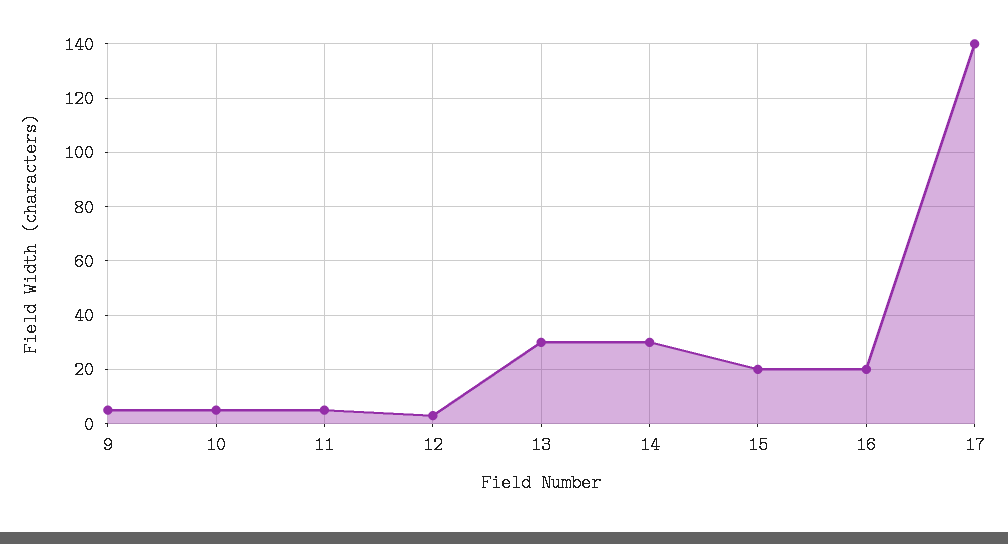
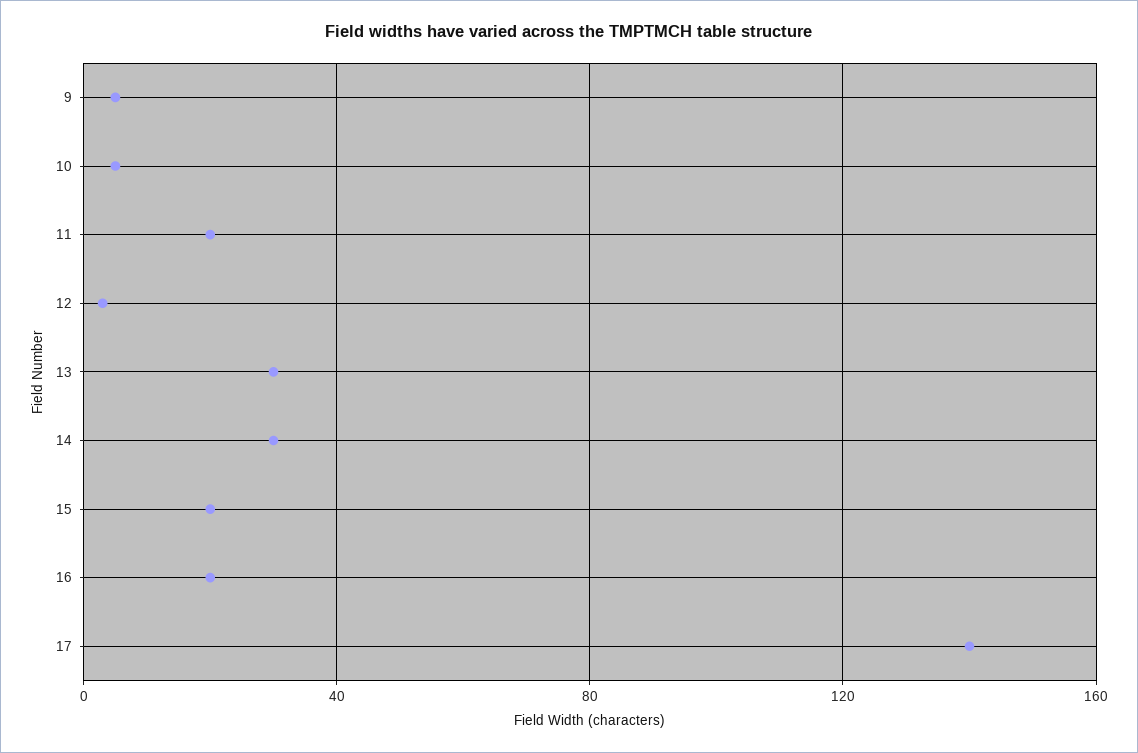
  {
    "9": 5,
    "10": 5,
-   "11": 5,
+   "11": 20,
    "12": 5,
    "13": 30,
    "14": 30,
    "15": 20,
    "16": 20,
    "17": 140
  }

